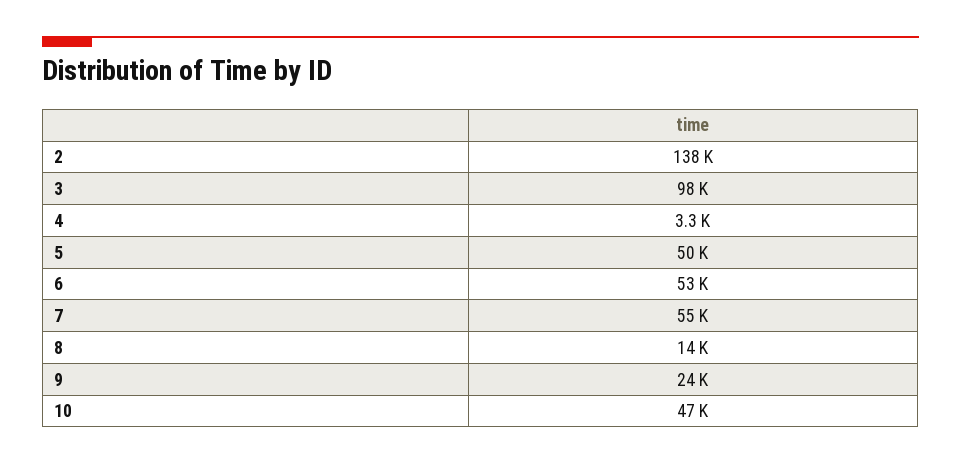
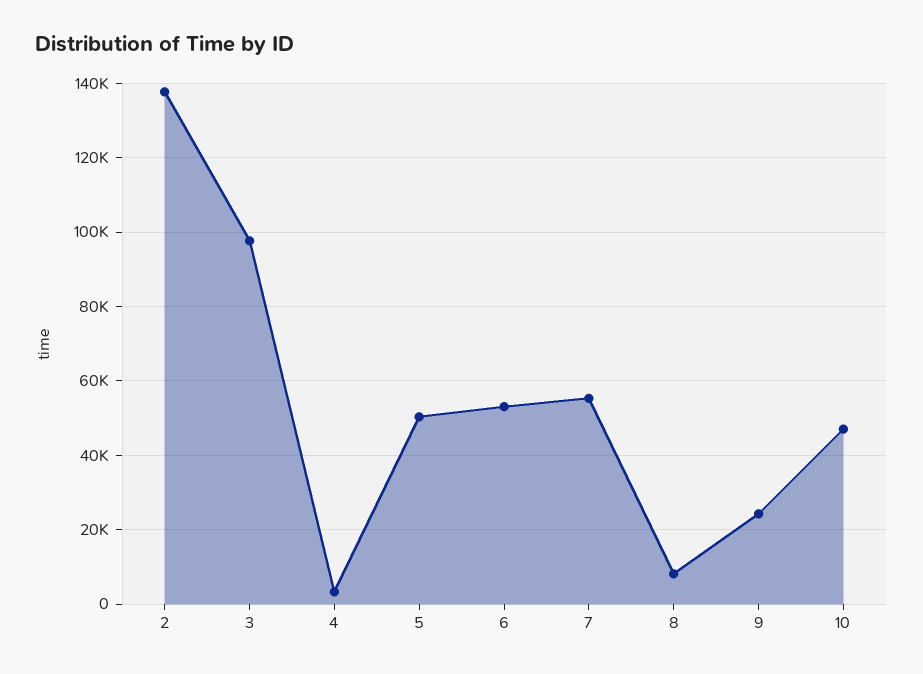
  {
    "2": 138000,
    "3": 98000,
    "4": 3300,
    "5": 50000,
    "6": 53000,
    "7": 55000,
-   "8": 14000,
+   "8": 8000,
    "9": 24000,
    "10": 47000
  }

